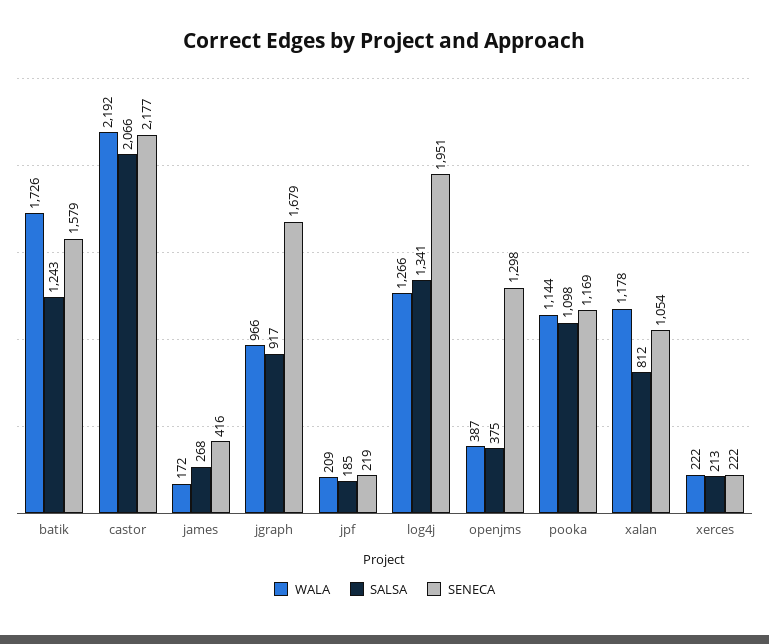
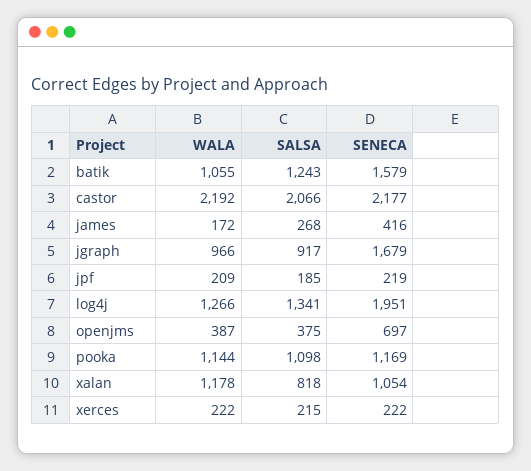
  {
    "WALA": {
-     "batik": 1726,
+     "batik": 1055,
      "castor": 2192,
      "james": 172,
      "jgraph": 966,
      "jpf": 209,
      "log4j": 1266,
      "openjms": 387,
      "pooka": 1144,
      "xalan": 1178,
      "xerces": 222
    },
    "SALSA": {
      "batik": 1243,
      "castor": 2066,
      "james": 268,
      "jgraph": 917,
      "jpf": 185,
      "log4j": 1341,
      "openjms": 375,
      "pooka": 1098,
-     "xalan": 812,
+     "xalan": 818,
-     "xerces": 213
+     "xerces": 215
    },
    "SENECA": {
      "batik": 1579,
      "castor": 2177,
      "james": 416,
      "jgraph": 1679,
      "jpf": 219,
      "log4j": 1951,
-     "openjms": 1298,
+     "openjms": 697,
      "pooka": 1169,
      "xalan": 1054,
      "xerces": 222
    }
  }

